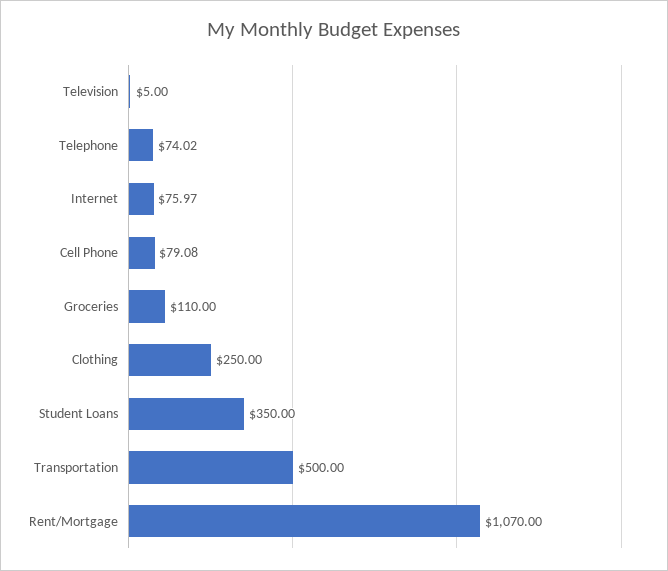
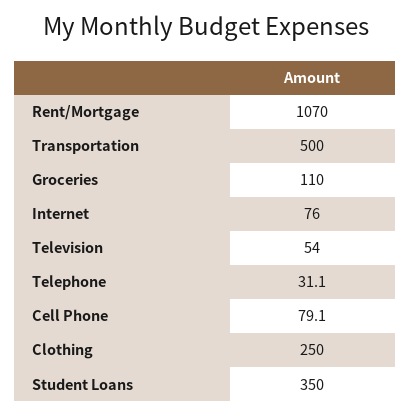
  {
-   "Television": 5,
+   "Television": 54,
-   "Telephone": 74.02,
+   "Telephone": 31.1,
    "Internet": 75.97,
    "Cell Phone": 79.08,
    "Groceries": 110,
    "Clothing": 250,
    "Student Loans": 350,
    "Transportation": 500,
    "Rent/Mortgage": 1070
  }

